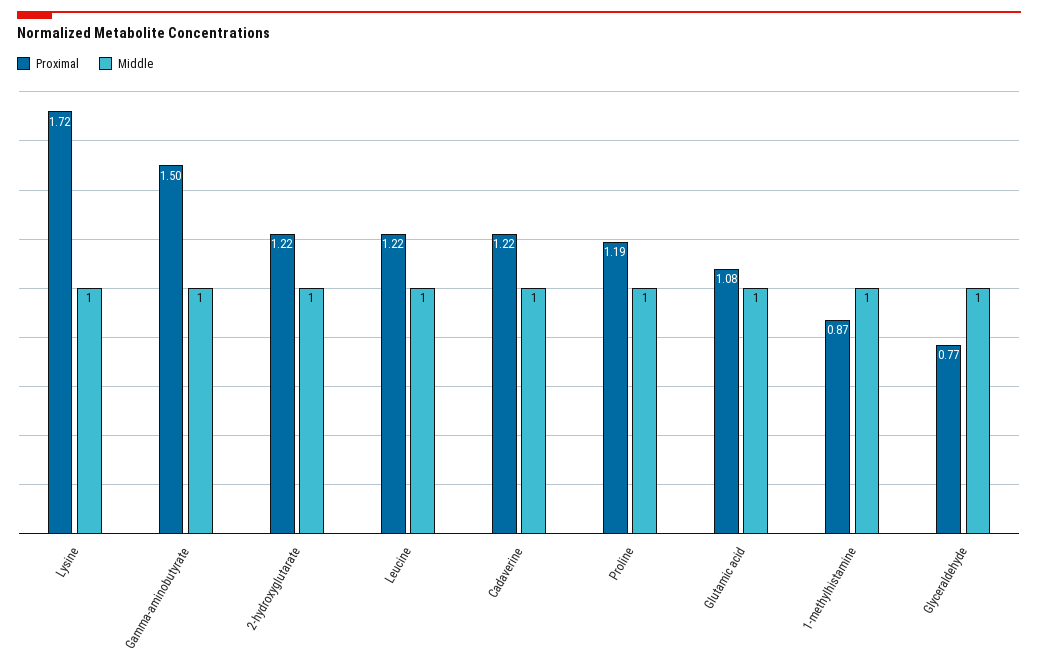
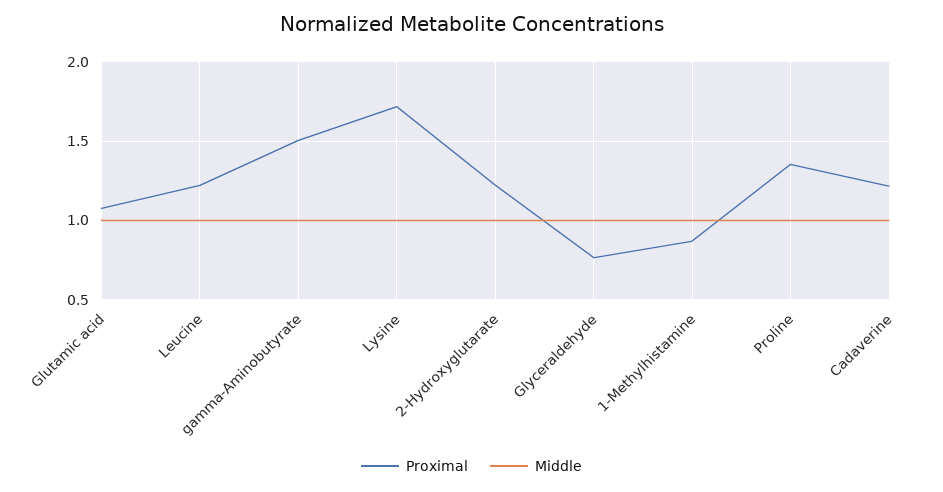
  {
    "Proximal": {
      "Lysine": 1.72,
      "Gamma-aminobutyrate": 1.5,
      "2-hydroxyglutarate": 1.22,
      "Leucine": 1.22,
      "Cadaverine": 1.22,
-     "Proline": 1.19,
+     "Proline": 1.35,
      "Glutamic acid": 1.08,
      "1-methylhistamine": 0.87,
      "Glyceraldehyde": 0.77
    },
    "Middle": {
      "Lysine": 1,
      "Gamma-aminobutyrate": 1,
      "2-hydroxyglutarate": 1,
      "Leucine": 1,
      "Cadaverine": 1,
      "Proline": 1,
      "Glutamic acid": 1,
      "1-methylhistamine": 1,
      "Glyceraldehyde": 1
    }
  }

